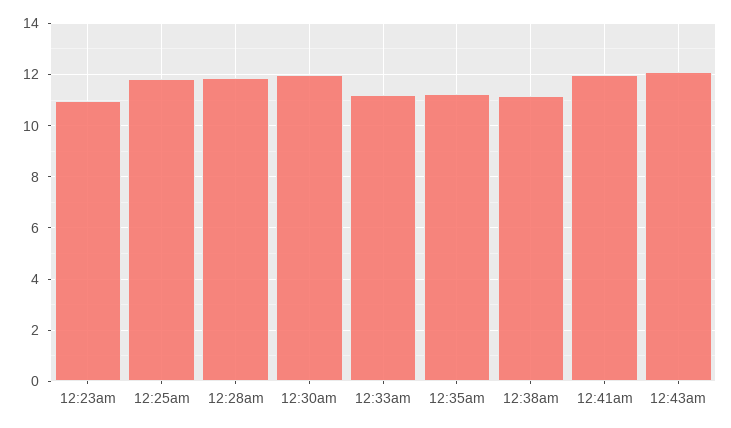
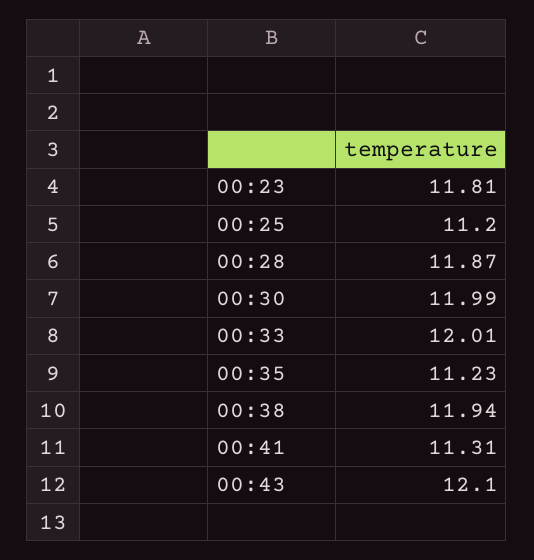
  {
-   "12:23am": 11,
+   "12:23am": 11.81,
-   "12:25am": 11.75,
+   "12:25am": 11.2,
    "12:28am": 11.87,
    "12:30am": 11.99,
-   "12:33am": 11.25,
+   "12:33am": 12.01,
    "12:35am": 11.23,
-   "12:38am": 11.25,
+   "12:38am": 11.94,
-   "12:41am": 12,
+   "12:41am": 11.31,
    "12:43am": 12.1
  }

